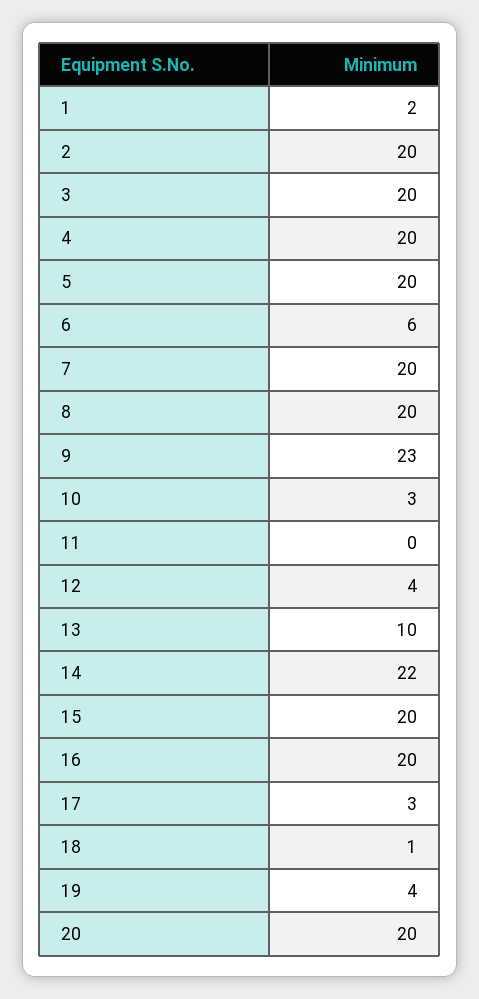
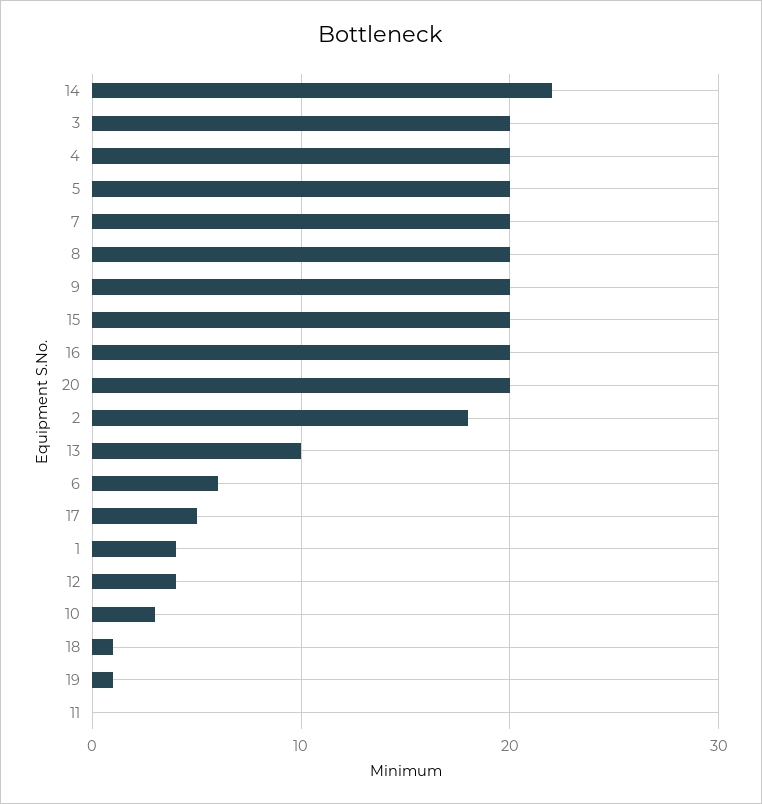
  {
-   "1": 2,
+   "1": 4,
-   "2": 20,
+   "2": 18,
    "3": 20,
    "4": 20,
    "5": 20,
    "6": 6,
    "7": 20,
    "8": 20,
-   "9": 23,
+   "9": 20,
    "10": 3,
    "11": 0,
    "12": 4,
    "13": 10,
    "14": 22,
    "15": 20,
    "16": 20,
-   "17": 3,
+   "17": 5,
    "18": 1,
-   "19": 4,
+   "19": 1,
    "20": 20
  }

